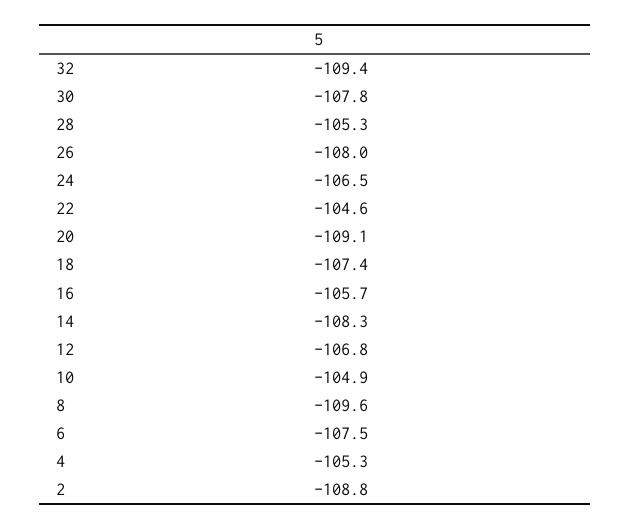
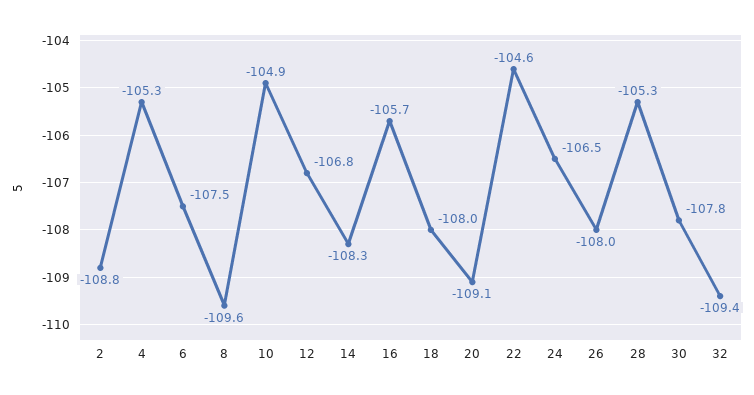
  {
    "32": -109.4,
    "30": -107.8,
    "28": -105.3,
    "26": -108,
    "24": -106.5,
    "22": -104.6,
    "20": -109.1,
-   "18": -107.4,
+   "18": -108,
    "16": -105.7,
    "14": -108.3,
    "12": -106.8,
    "10": -104.9,
    "8": -109.6,
    "6": -107.5,
    "4": -105.3,
    "2": -108.8
  }

